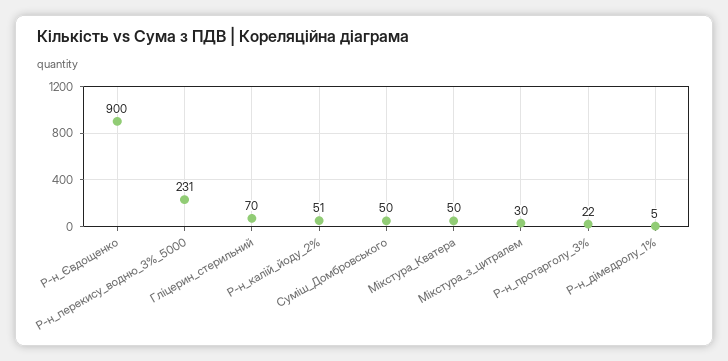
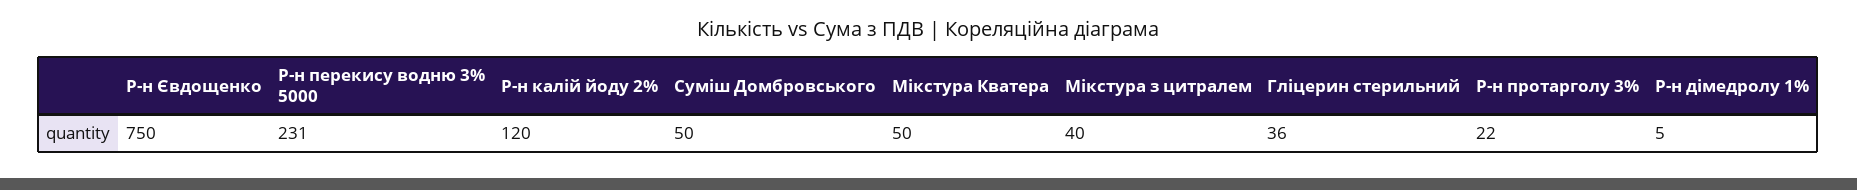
  {
-   "Р-н_Євдощенко": 900,
+   "Р-н_Євдощенко": 750,
    "Р-н_перекису_водню_3%_5000": 231,
-   "Гліцерин_стерильний": 70,
+   "Гліцерин_стерильний": 36,
-   "Р-н_калій_йоду_2%": 51,
+   "Р-н_калій_йоду_2%": 120,
    "Суміш_Домбровського": 50,
    "Мікстура_Кватера": 50,
-   "Мікстура_з_цитралем": 30,
+   "Мікстура_з_цитралем": 40,
    "Р-н_протарголу_3%": 22,
    "Р-н_дімедролу_1%": 5
  }

